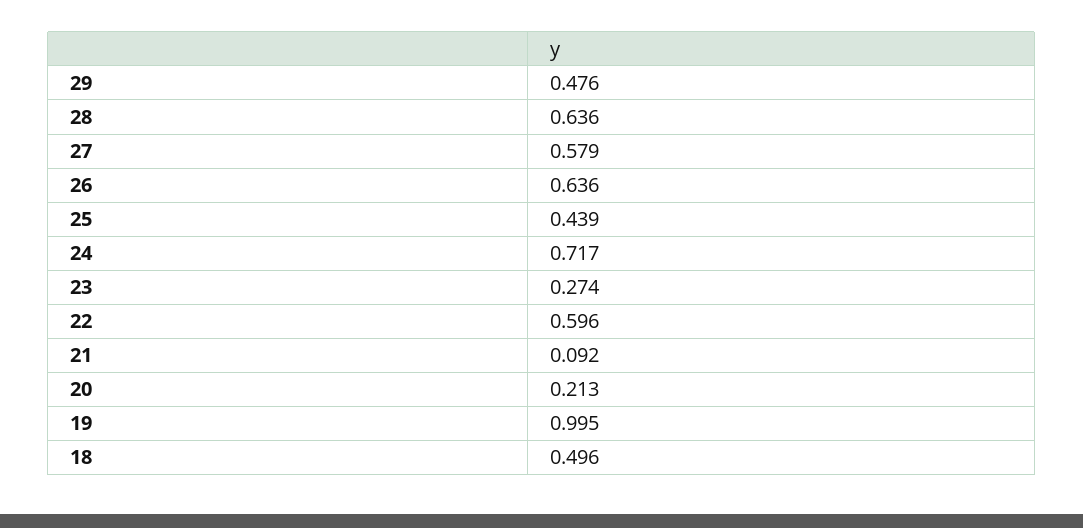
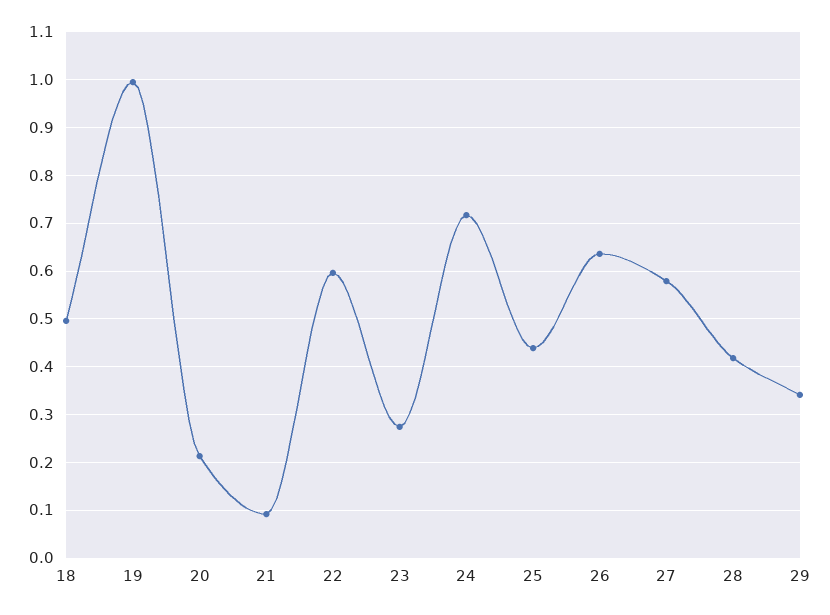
  {
-   "29": 0.476,
+   "29": 0.34,
-   "28": 0.636,
+   "28": 0.42,
    "27": 0.579,
    "26": 0.636,
    "25": 0.439,
    "24": 0.717,
    "23": 0.274,
    "22": 0.596,
    "21": 0.092,
    "20": 0.213,
    "19": 0.995,
    "18": 0.496
  }

